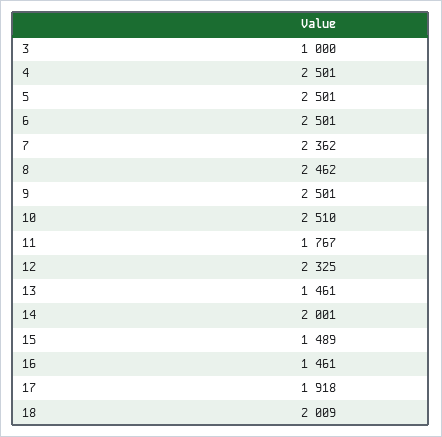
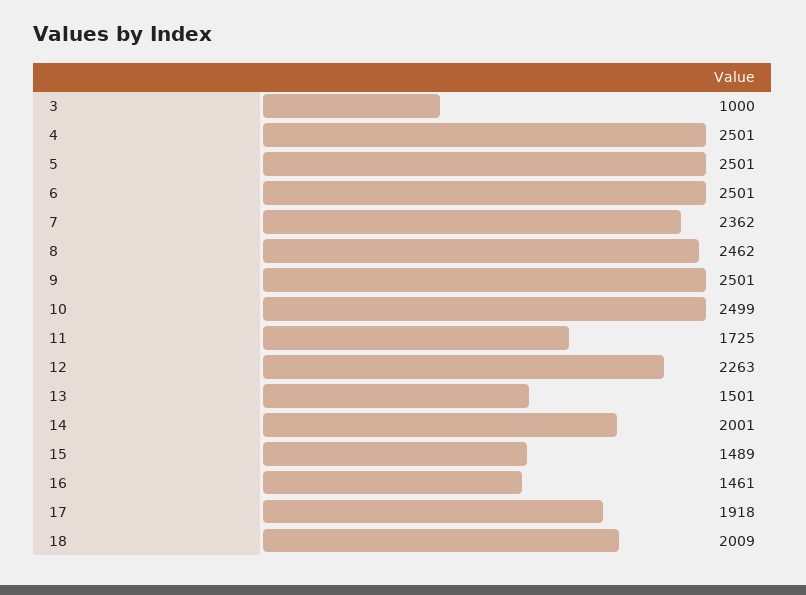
  {
    "3": 1000,
    "4": 2501,
    "5": 2501,
    "6": 2501,
    "7": 2362,
    "8": 2462,
    "9": 2501,
-   "10": 2510,
+   "10": 2499,
-   "11": 1767,
+   "11": 1725,
-   "12": 2325,
+   "12": 2263,
-   "13": 1461,
+   "13": 1501,
    "14": 2001,
    "15": 1489,
    "16": 1461,
    "17": 1918,
    "18": 2009
  }

